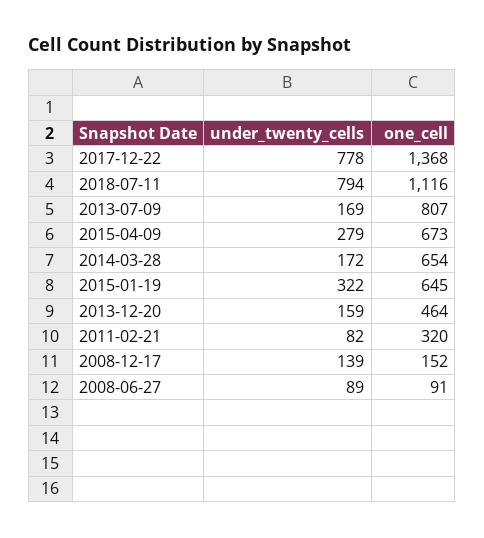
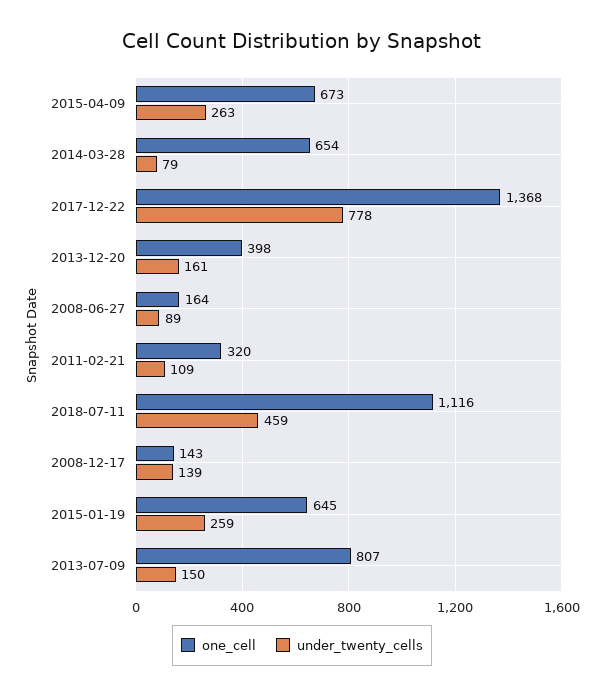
  {
    "under_twenty_cells": {
      "2017-12-22": 778,
-     "2018-07-11": 794,
+     "2018-07-11": 459,
-     "2013-07-09": 169,
+     "2013-07-09": 150,
-     "2015-04-09": 279,
+     "2015-04-09": 263,
-     "2014-03-28": 172,
+     "2014-03-28": 79,
-     "2015-01-19": 322,
+     "2015-01-19": 259,
-     "2013-12-20": 159,
+     "2013-12-20": 161,
-     "2011-02-21": 82,
+     "2011-02-21": 109,
      "2008-12-17": 139,
      "2008-06-27": 89
    },
    "one_cell": {
      "2017-12-22": 1368,
      "2018-07-11": 1116,
      "2013-07-09": 807,
      "2015-04-09": 673,
      "2014-03-28": 654,
      "2015-01-19": 645,
-     "2013-12-20": 464,
+     "2013-12-20": 398,
      "2011-02-21": 320,
-     "2008-12-17": 152,
+     "2008-12-17": 143,
-     "2008-06-27": 91
+     "2008-06-27": 164
    }
  }

